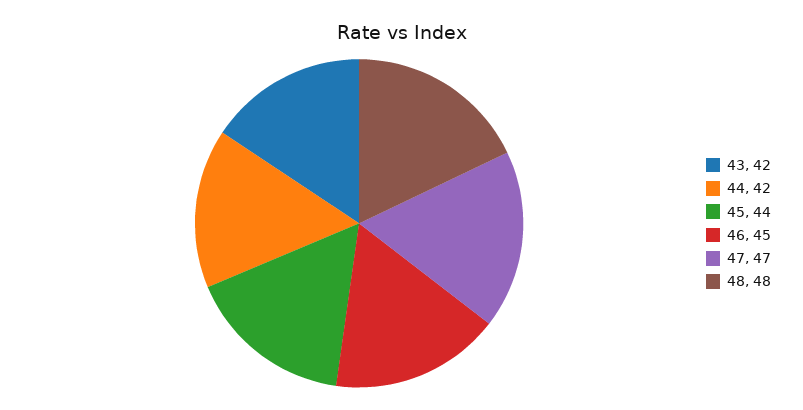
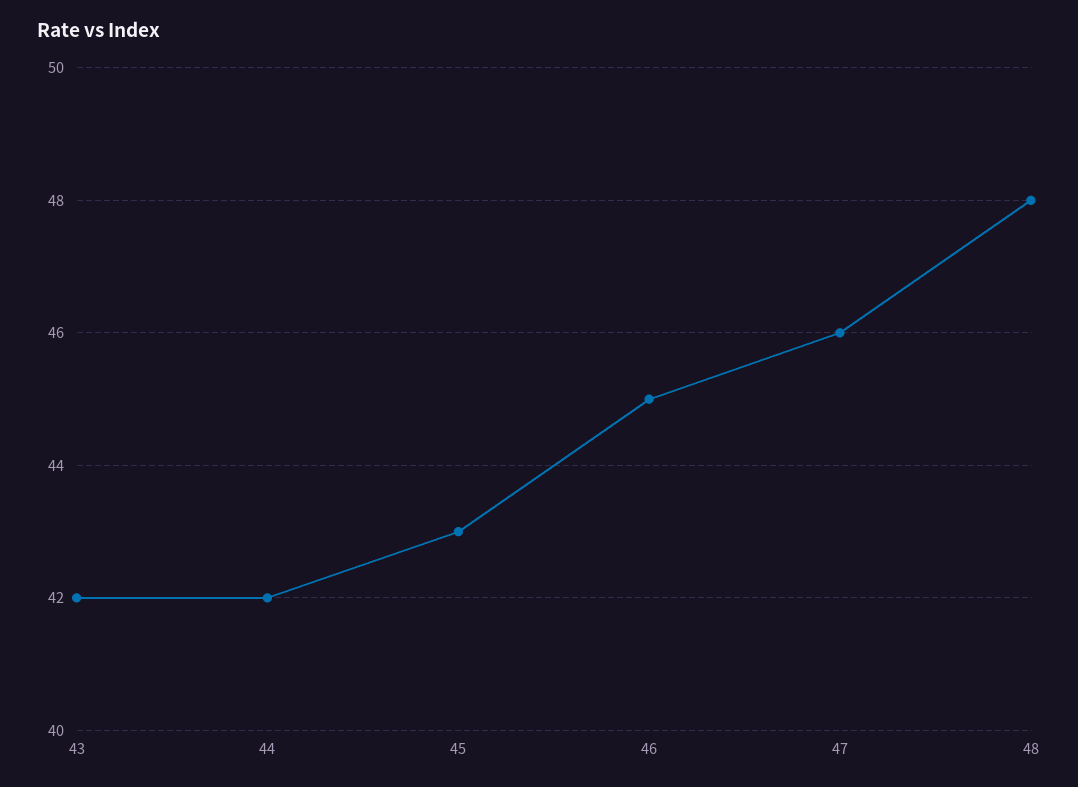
  {
    "43": 42,
    "44": 42,
-   "45": 44,
+   "45": 43,
    "46": 45,
-   "47": 47,
+   "47": 46,
    "48": 48
  }

